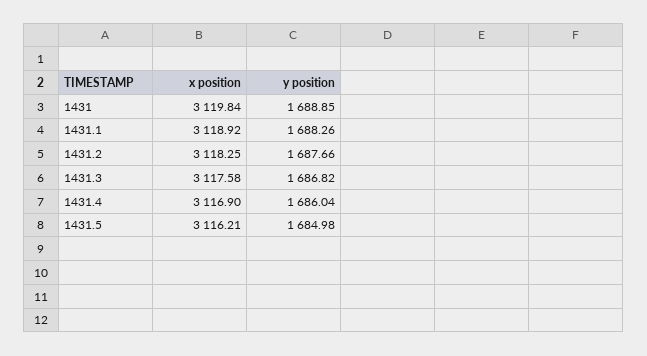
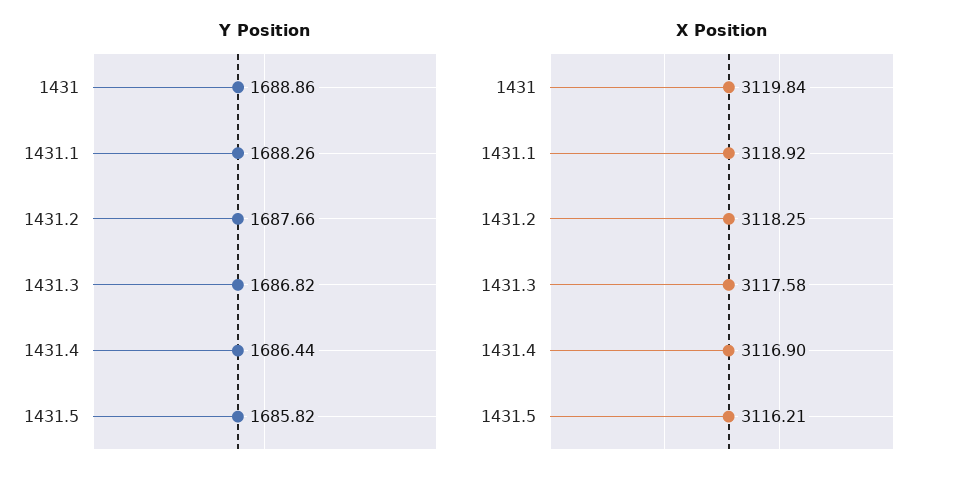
  {
    "x position": {
      "1431": 3119.84,
      "1431.1": 3118.92,
      "1431.2": 3118.25,
      "1431.3": 3117.58,
      "1431.4": 3116.9,
      "1431.5": 3116.21
    },
    "y position": {
-     "1431": 1688.85,
+     "1431": 1688.86,
      "1431.1": 1688.26,
      "1431.2": 1687.66,
      "1431.3": 1686.82,
-     "1431.4": 1686.04,
+     "1431.4": 1686.44,
-     "1431.5": 1684.98
+     "1431.5": 1685.82
    }
  }

